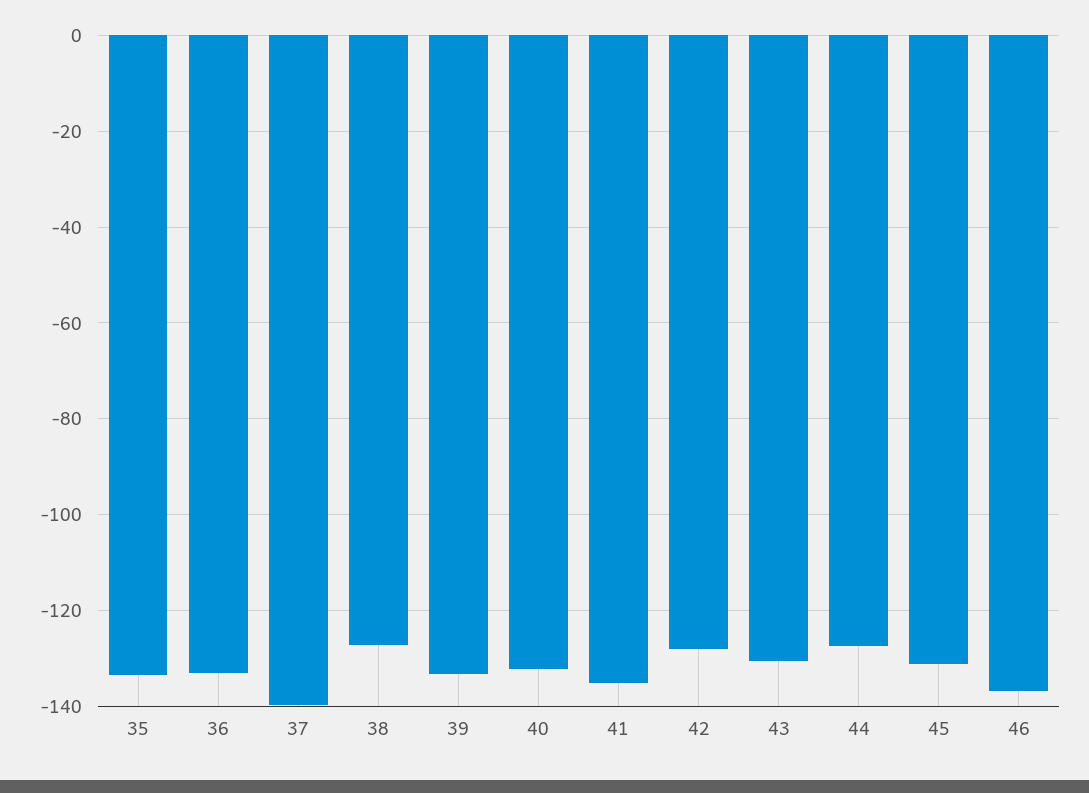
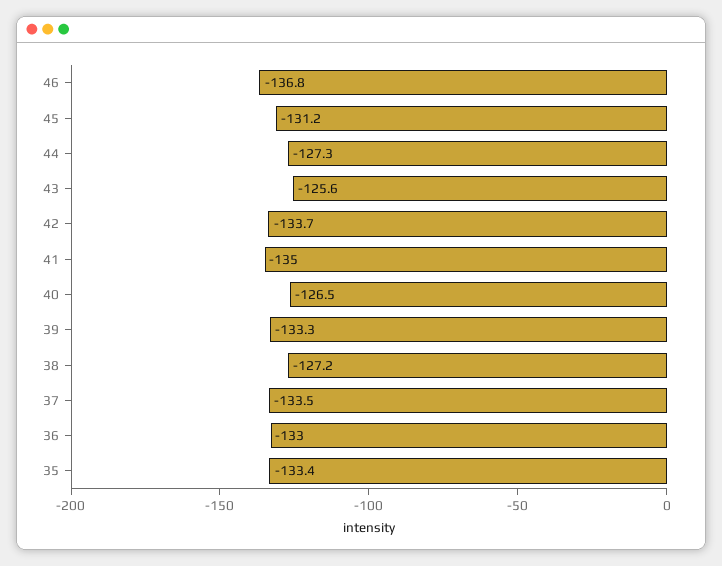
  {
    "35": -133.4,
    "36": -133,
-   "37": -140,
+   "37": -133.5,
    "38": -127.2,
    "39": -133.3,
-   "40": -132,
+   "40": -126.5,
    "41": -135,
-   "42": -128,
+   "42": -133.7,
-   "43": -130,
+   "43": -125.6,
    "44": -127.3,
    "45": -131.2,
    "46": -136.8
  }

